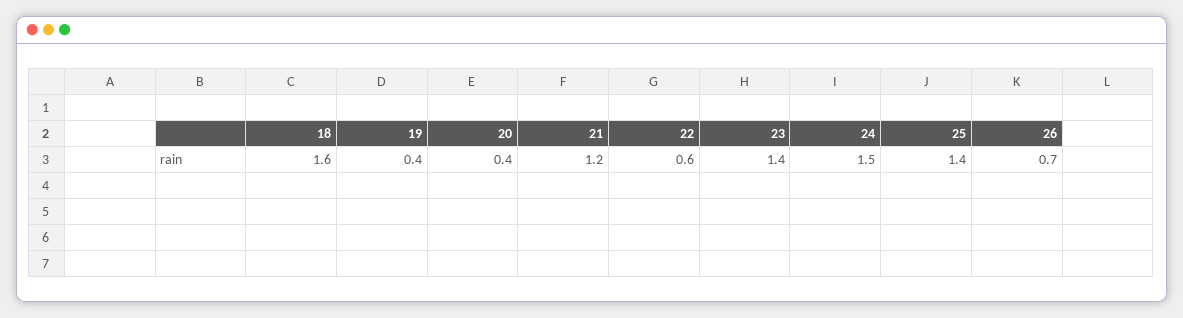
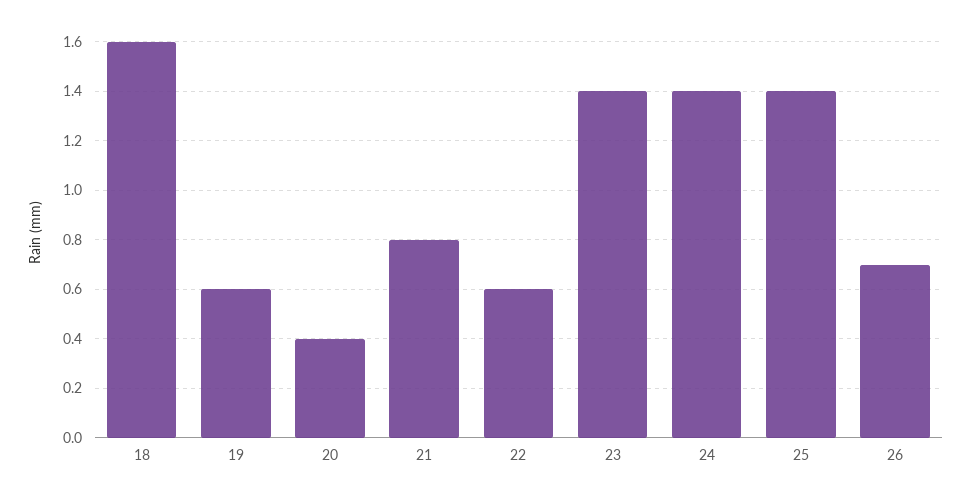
  {
    "18": 1.6,
-   "19": 0.4,
+   "19": 0.6,
    "20": 0.4,
-   "21": 1.2,
+   "21": 0.8,
    "22": 0.6,
    "23": 1.4,
-   "24": 1.5,
+   "24": 1.4,
    "25": 1.4,
    "26": 0.7
  }

